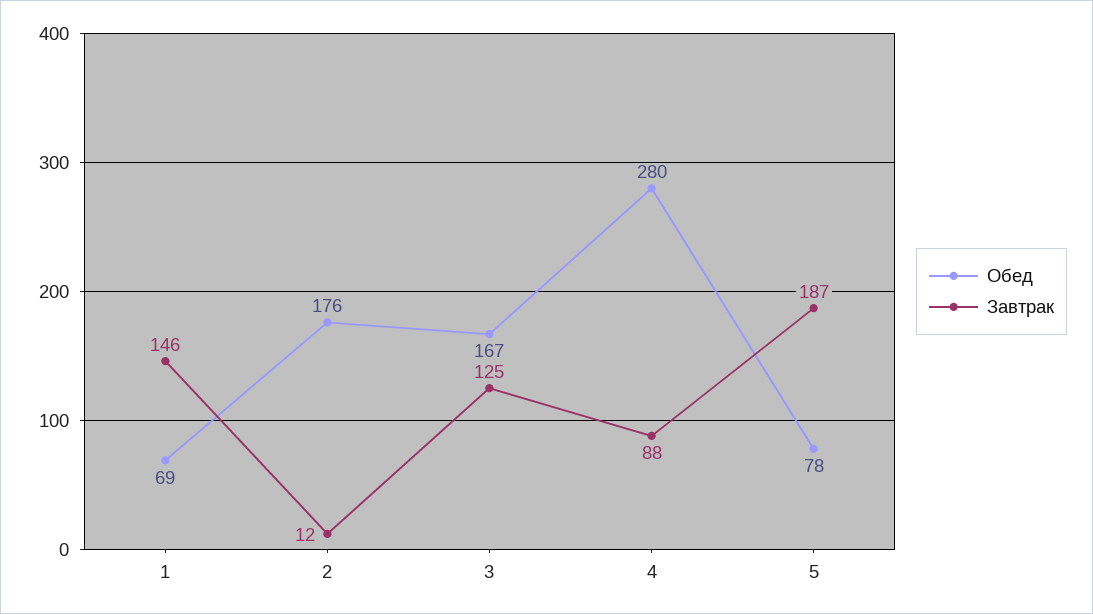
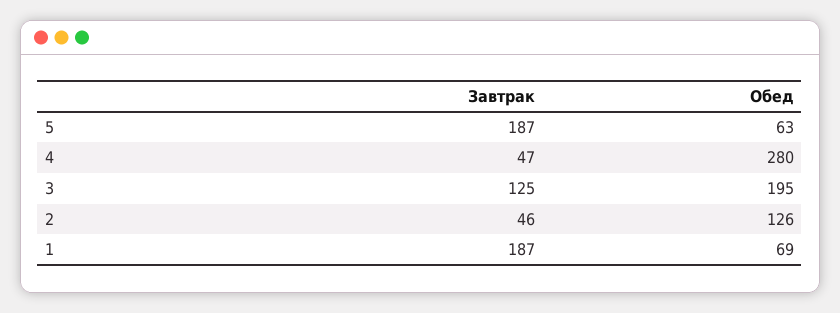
  {
    "Обед": {
      "1": 69,
-     "2": 176,
+     "2": 126,
-     "3": 167,
+     "3": 195,
      "4": 280,
-     "5": 78
+     "5": 63
    },
    "Завтрак": {
-     "1": 146,
+     "1": 187,
-     "2": 12,
+     "2": 46,
      "3": 125,
-     "4": 88,
+     "4": 47,
      "5": 187
    }
  }

